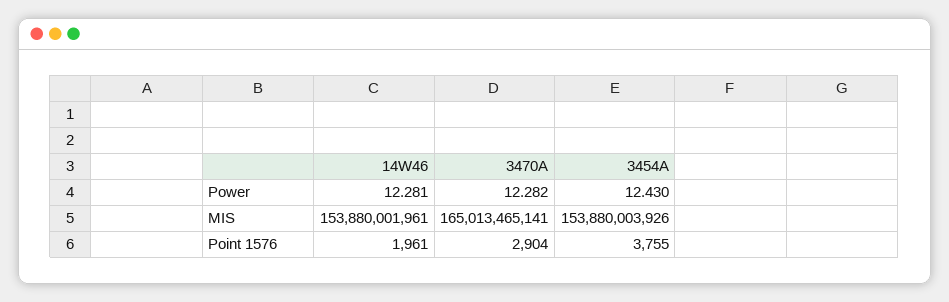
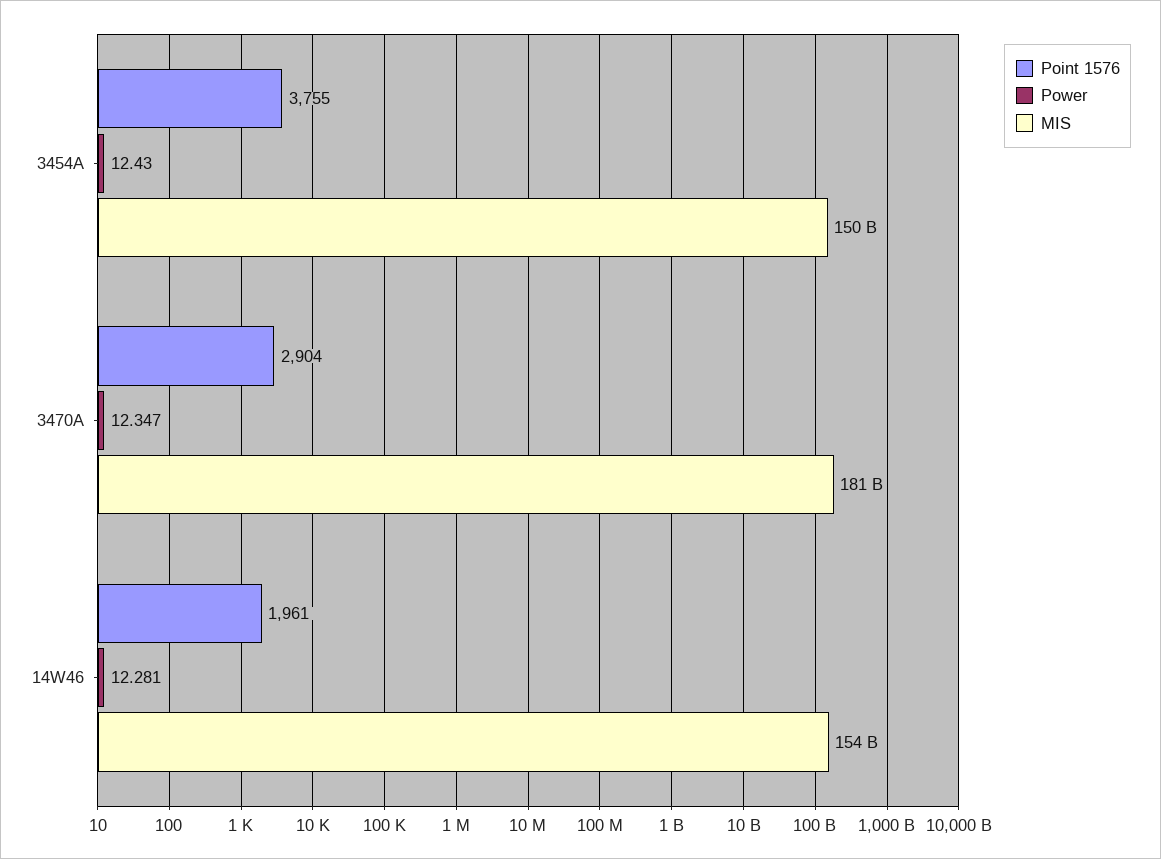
  {
    "Power": {
      "14W46": 12.281,
-     "3470A": 12.282,
+     "3470A": 12.347,
      "3454A": 12.43
    },
    "MIS": {
      "14W46": 153880001961,
-     "3470A": 165013465141,
+     "3470A": 181000000000,
-     "3454A": 153880003926
+     "3454A": 150000000000
    },
    "Point 1576": {
      "14W46": 1961,
      "3470A": 2904,
      "3454A": 3755
    }
  }

